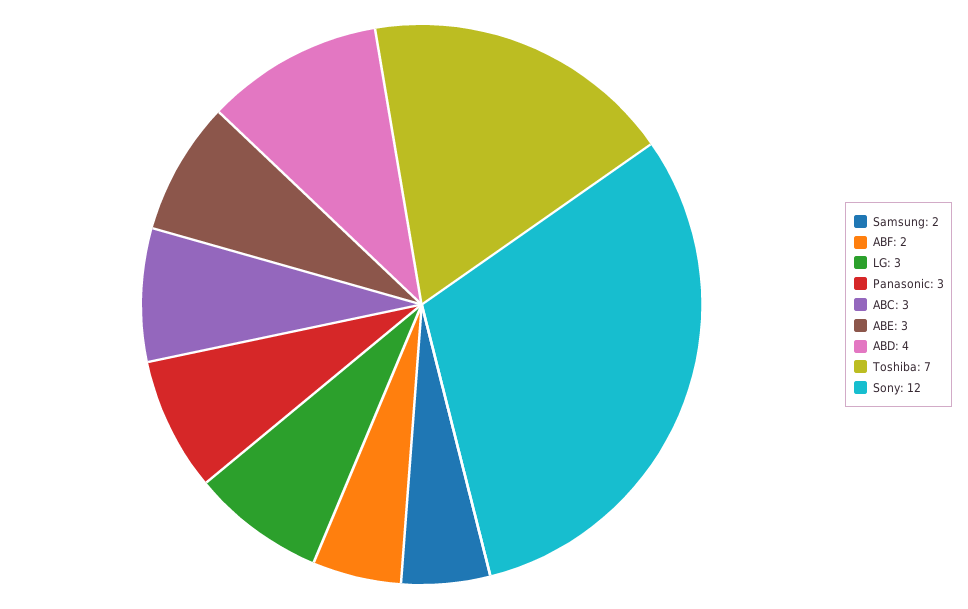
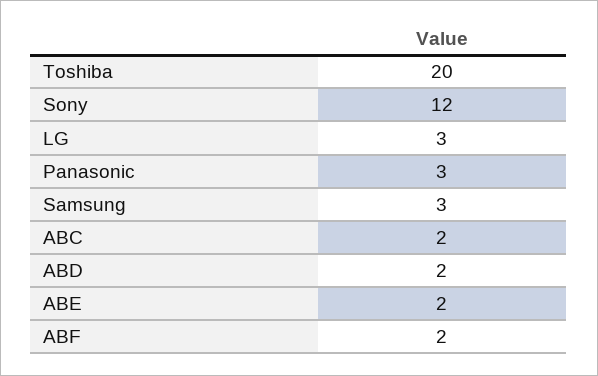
  {
-   "Samsung": 2,
+   "Samsung": 3,
    "ABF": 2,
    "LG": 3,
    "Panasonic": 3,
-   "ABC": 3,
+   "ABC": 2,
-   "ABE": 3,
+   "ABE": 2,
-   "ABD": 4,
+   "ABD": 2,
-   "Toshiba": 7,
+   "Toshiba": 20,
    "Sony": 12
  }

